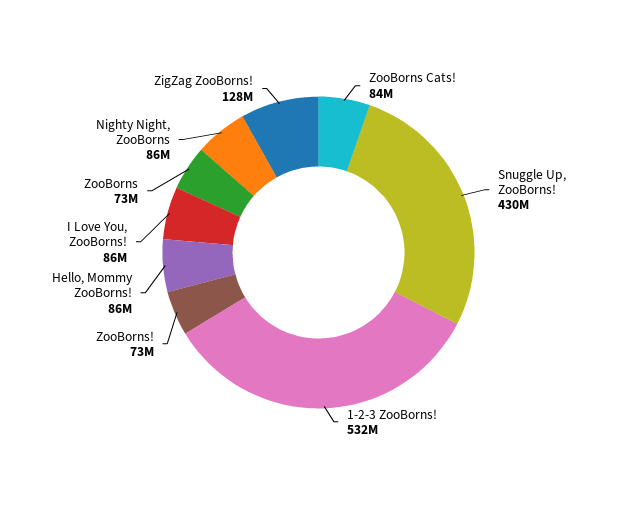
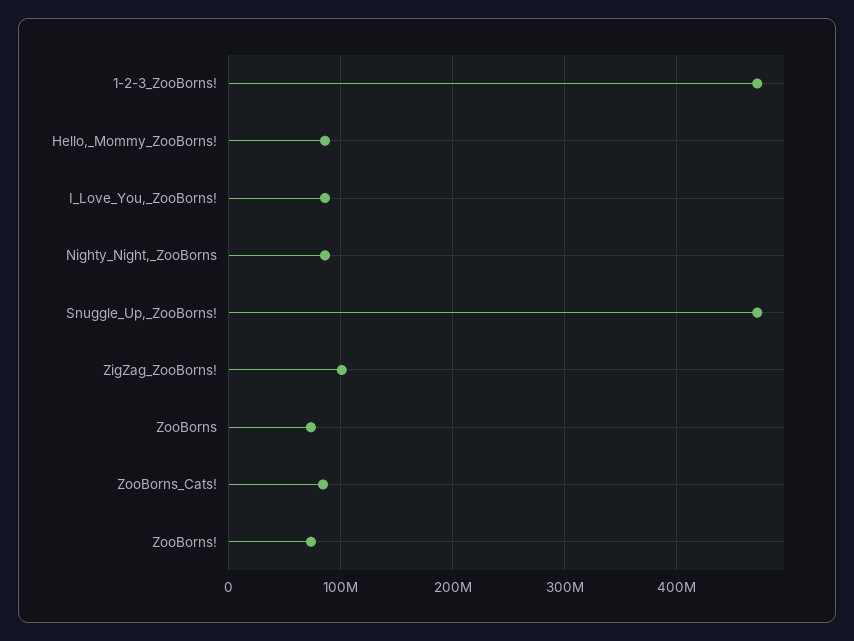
  {
    "ZooBorns Cats!": 84000000,
-   "Snuggle Up, ZooBorns!": 430000000,
+   "Snuggle Up, ZooBorns!": 470000000,
-   "1-2-3 ZooBorns!": 532000000,
+   "1-2-3 ZooBorns!": 470000000,
    "ZooBorns!": 73000000,
    "Hello, Mommy ZooBorns!": 86000000,
    "I Love You, ZooBorns!": 86000000,
    "ZooBorns": 73000000,
    "Nighty Night, ZooBorns": 86000000,
-   "ZigZag ZooBorns!": 128000000
+   "ZigZag ZooBorns!": 100000000
  }

